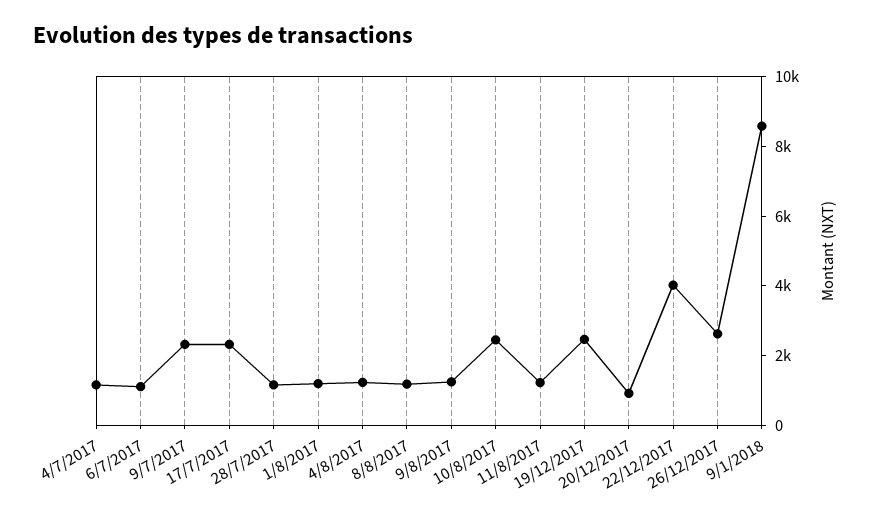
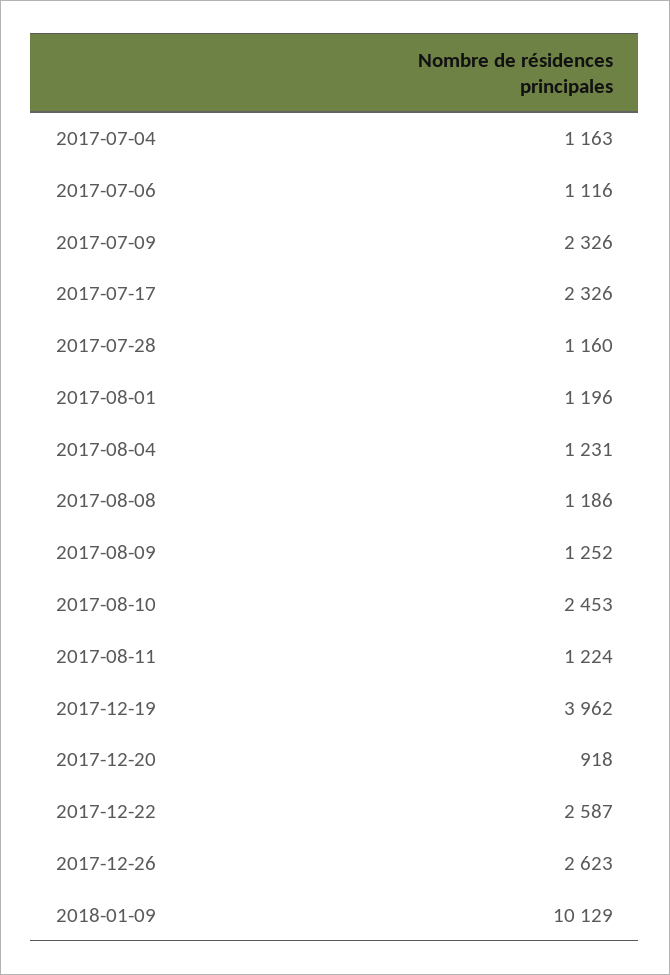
  {
    "4/7/2017": 1163,
    "6/7/2017": 1116,
    "9/7/2017": 2326,
    "17/7/2017": 2326,
    "28/7/2017": 1160,
    "1/8/2017": 1196,
    "4/8/2017": 1231,
    "8/8/2017": 1186,
    "9/8/2017": 1252,
    "10/8/2017": 2453,
    "11/8/2017": 1224,
-   "19/12/2017": 2500,
+   "19/12/2017": 3962,
    "20/12/2017": 918,
-   "22/12/2017": 4000,
+   "22/12/2017": 2587,
    "26/12/2017": 2623,
-   "9/1/2018": 8500
+   "9/1/2018": 10129
  }

